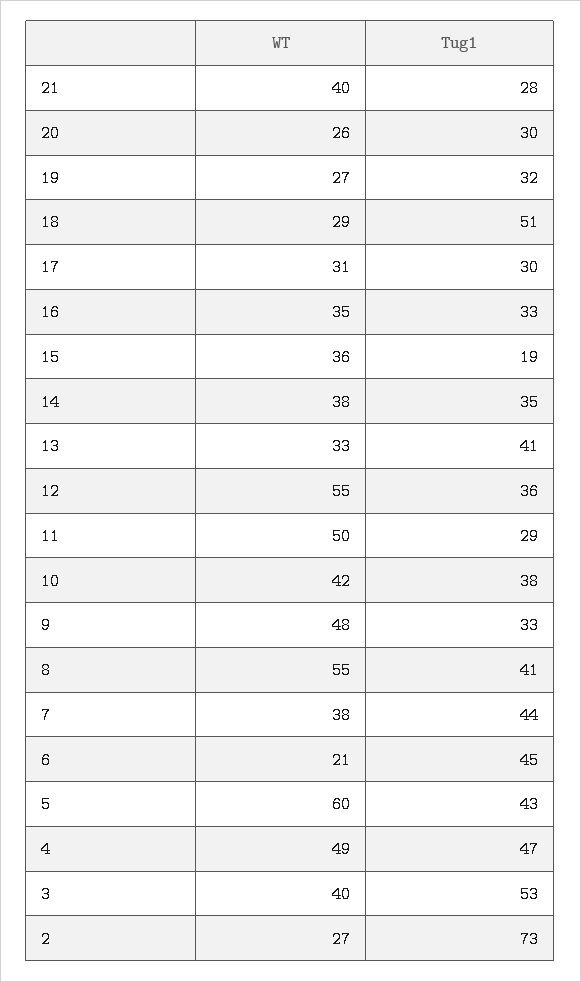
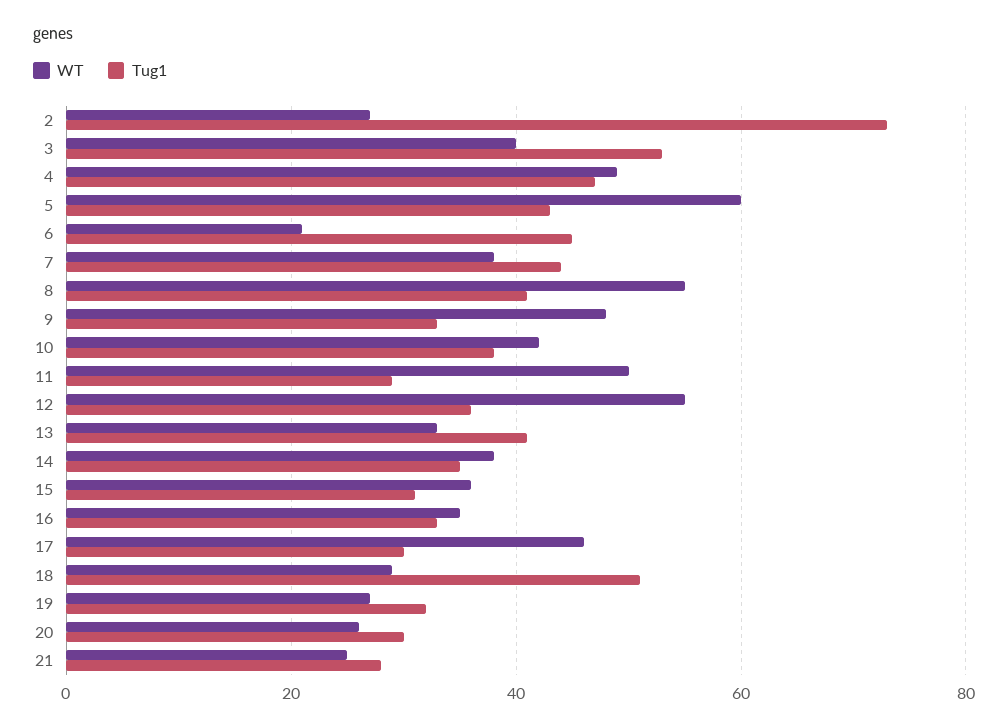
  {
    "WT": {
-     "21": 40,
+     "21": 25,
      "20": 26,
      "19": 27,
      "18": 29,
-     "17": 31,
+     "17": 45,
      "16": 35,
      "15": 36,
      "14": 38,
      "13": 33,
      "12": 55,
      "11": 50,
      "10": 42,
      "9": 48,
      "8": 55,
      "7": 38,
      "6": 21,
      "5": 60,
      "4": 49,
      "3": 40,
      "2": 27
    },
    "Tug1": {
      "21": 28,
      "20": 30,
      "19": 32,
      "18": 51,
      "17": 30,
      "16": 33,
-     "15": 19,
+     "15": 30,
      "14": 35,
      "13": 41,
      "12": 36,
      "11": 29,
      "10": 38,
      "9": 33,
      "8": 41,
      "7": 44,
      "6": 45,
      "5": 43,
      "4": 47,
      "3": 53,
      "2": 73
    }
  }

